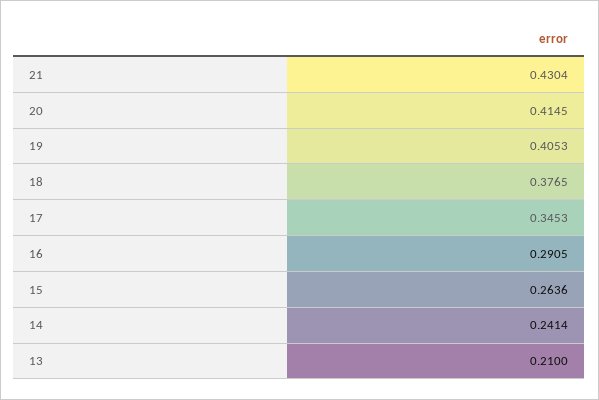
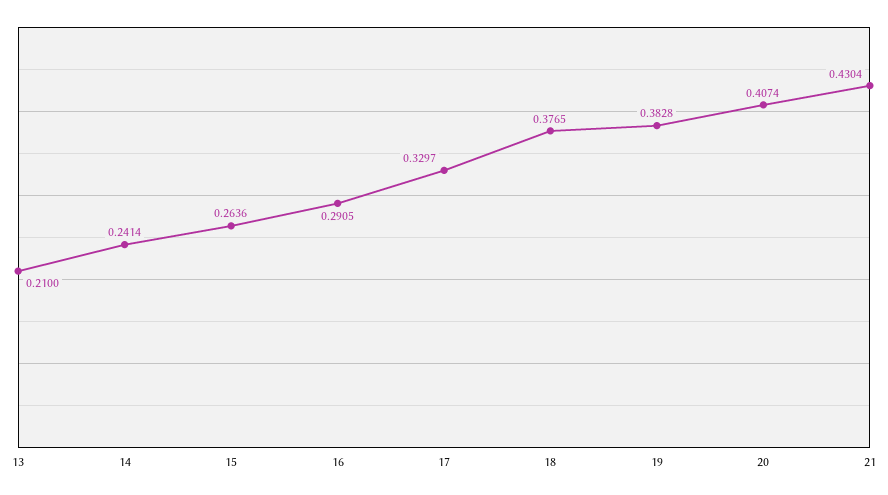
  {
    "21": 0.4304,
-   "20": 0.4145,
+   "20": 0.4074,
-   "19": 0.4053,
+   "19": 0.3828,
    "18": 0.3765,
-   "17": 0.3453,
+   "17": 0.3297,
    "16": 0.2905,
    "15": 0.2636,
    "14": 0.2414,
    "13": 0.21
  }

